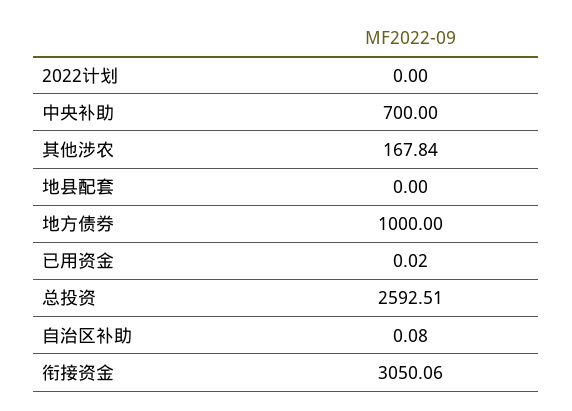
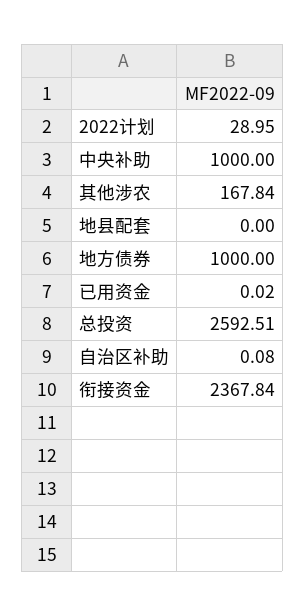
  {
-   "2022计划": 0,
+   "2022计划": 28.95,
-   "中央补助": 700,
+   "中央补助": 1000,
    "其他涉农": 167.84,
    "地县配套": 0,
    "地方债券": 1000,
    "已用资金": 0.02,
    "总投资": 2592.51,
    "自治区补助": 0.08,
-   "衔接资金": 3050.06
+   "衔接资金": 2367.84
  }

